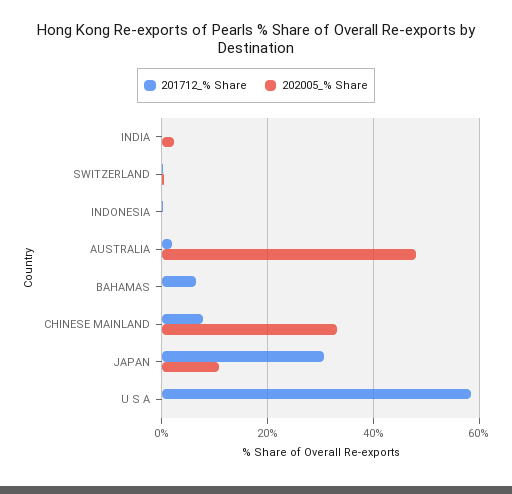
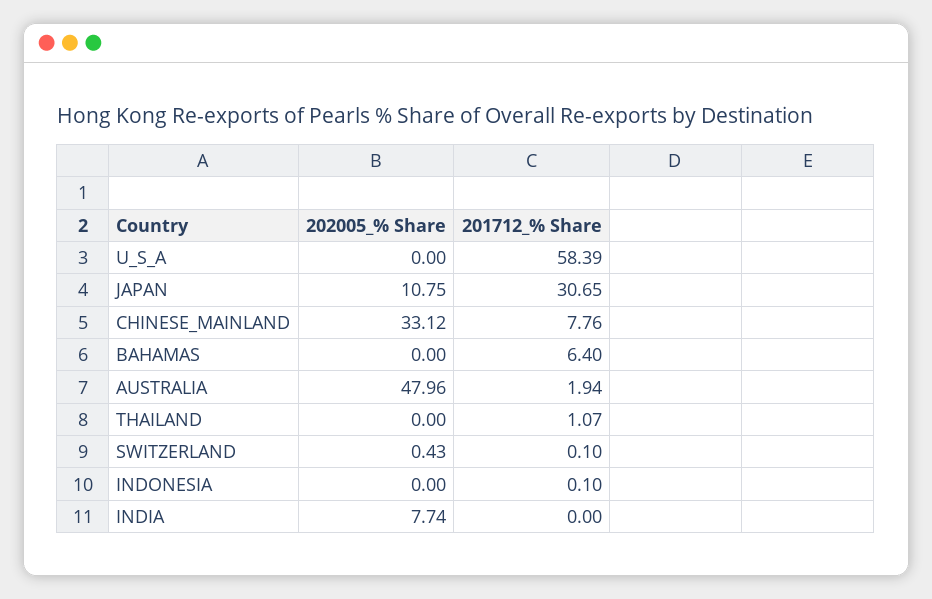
  {
    "201712_% Share": {
      "INDIA": 0,
      "SWITZERLAND": 0.1,
      "INDONESIA": 0.1,
      "AUSTRALIA": 1.94,
      "BAHAMAS": 6.4,
      "CHINESE MAINLAND": 7.76,
      "JAPAN": 30.65,
-     "U S A": 58.39
+     "U S A": 58.39,
+     "THAILAND": 1.07
    },
    "202005_% Share": {
-     "INDIA": 2,
+     "INDIA": 7.74,
      "SWITZERLAND": 0.43,
      "INDONESIA": 0,
      "AUSTRALIA": 47.96,
      "BAHAMAS": 0,
      "CHINESE MAINLAND": 33.12,
      "JAPAN": 10.75,
-     "U S A": 0
+     "U S A": 0,
+     "THAILAND": 0
    }
  }

